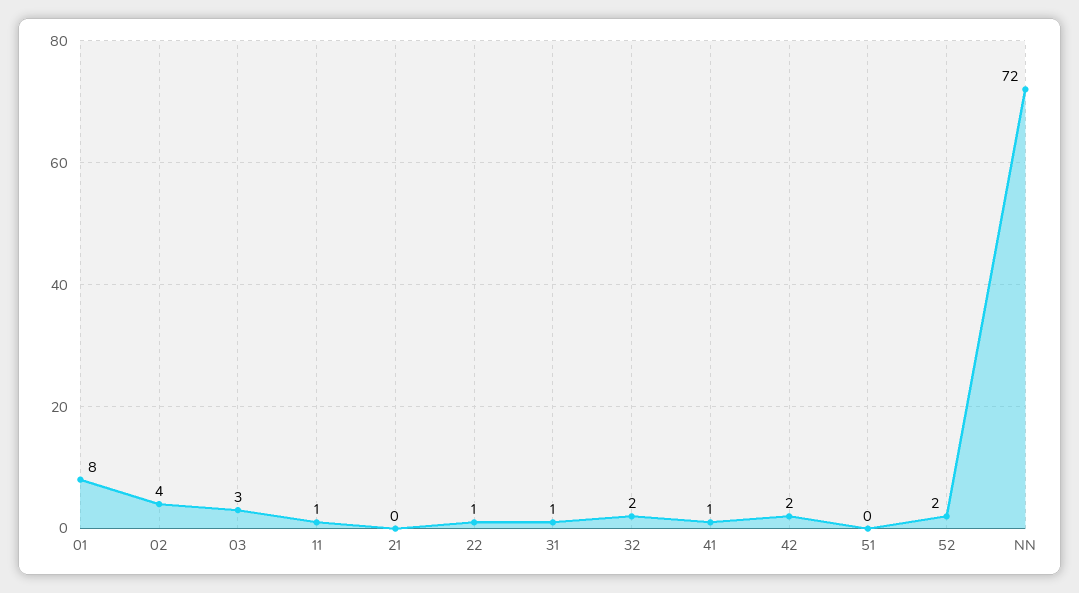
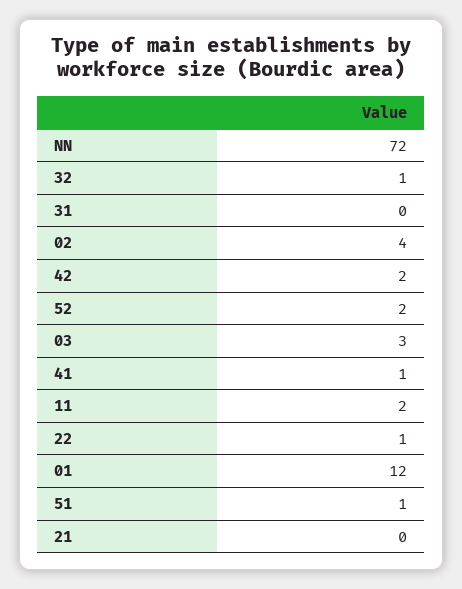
  {
-   "01": 8,
+   "01": 12,
    "02": 4,
    "03": 3,
-   "11": 1,
+   "11": 2,
    "21": 0,
    "22": 1,
-   "31": 1,
+   "31": 0,
-   "32": 2,
+   "32": 1,
    "41": 1,
    "42": 2,
-   "51": 0,
+   "51": 1,
    "52": 2,
    "NN": 72
  }

